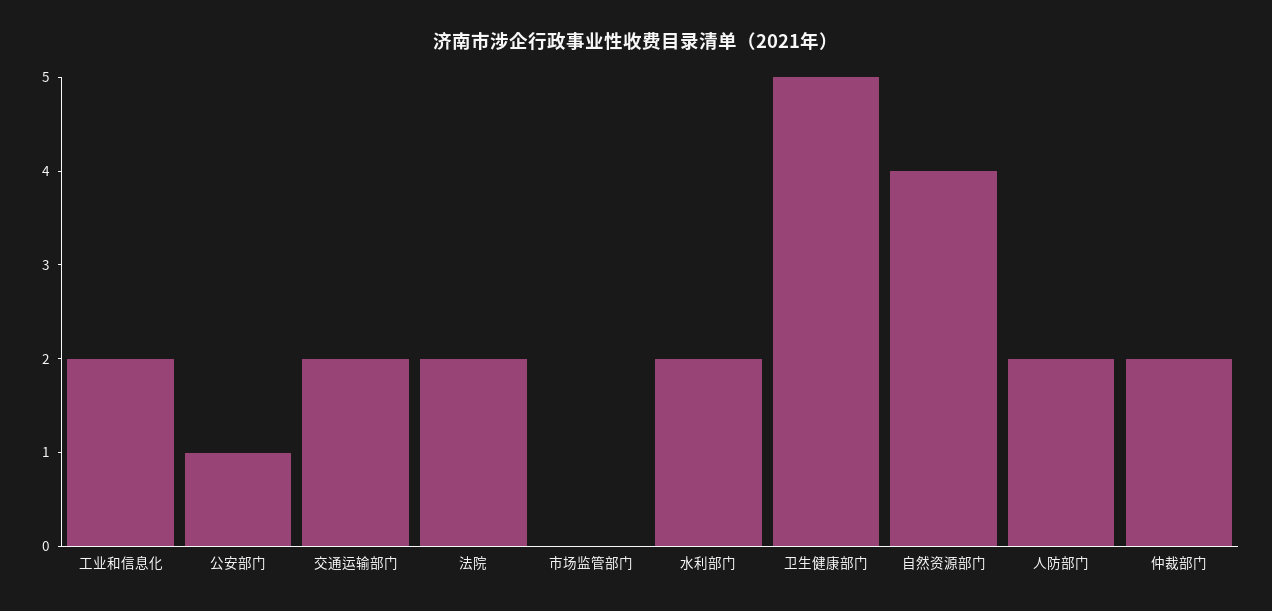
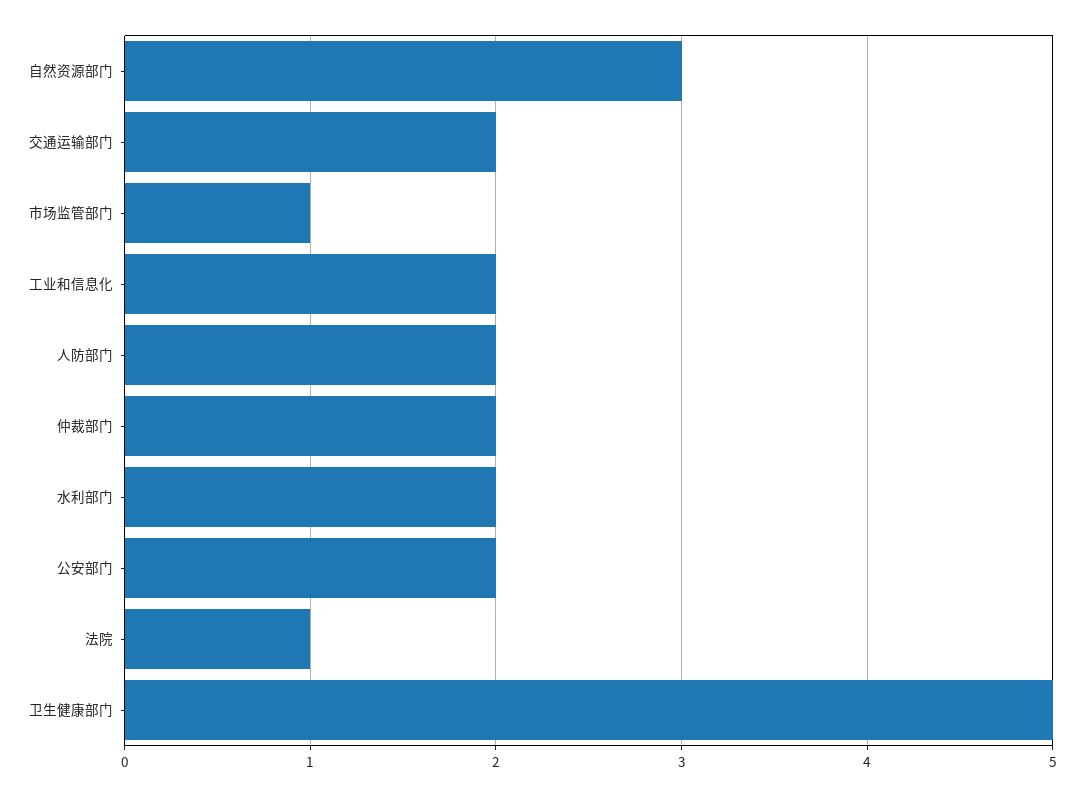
  {
    "工业和信息化": 2,
-   "公安部门": 1,
+   "公安部门": 2,
    "交通运输部门": 2,
-   "法院": 2,
+   "法院": 1,
-   "市场监管部门": 0,
+   "市场监管部门": 1,
    "水利部门": 2,
    "卫生健康部门": 5,
-   "自然资源部门": 4,
+   "自然资源部门": 3,
    "人防部门": 2,
    "仲裁部门": 2
  }

